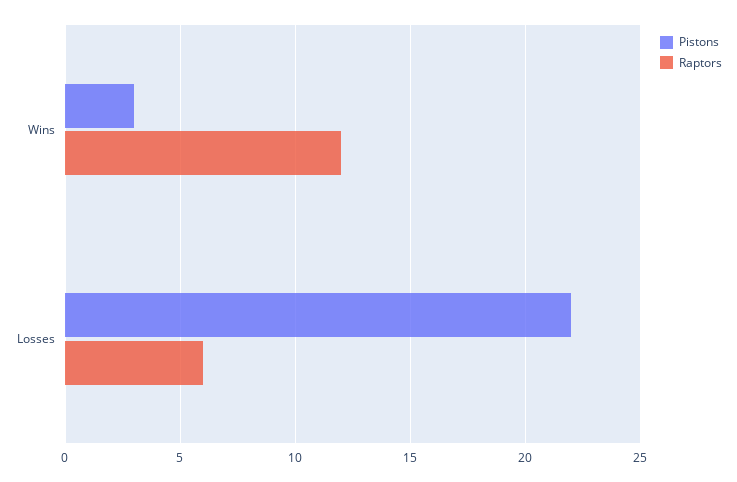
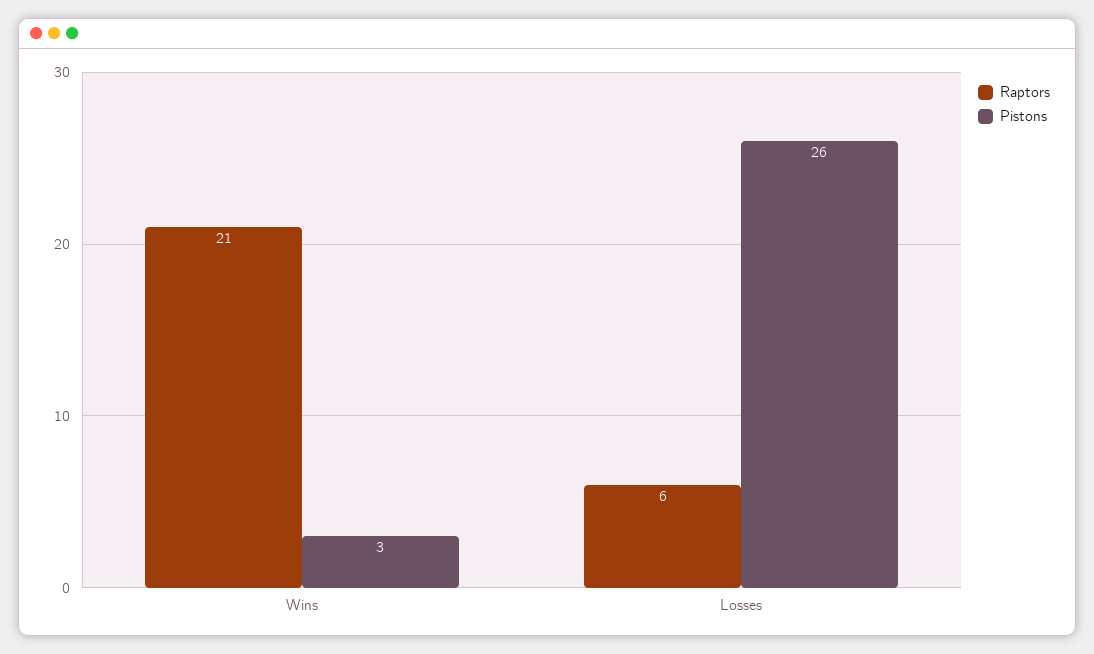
  {
    "Pistons": {
      "Wins": 3,
-     "Losses": 22
+     "Losses": 26
    },
    "Raptors": {
-     "Wins": 12,
+     "Wins": 21,
      "Losses": 6
    }
  }

